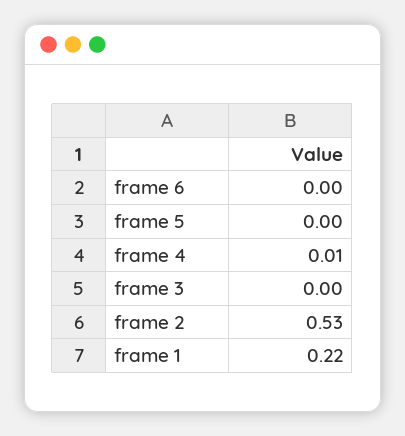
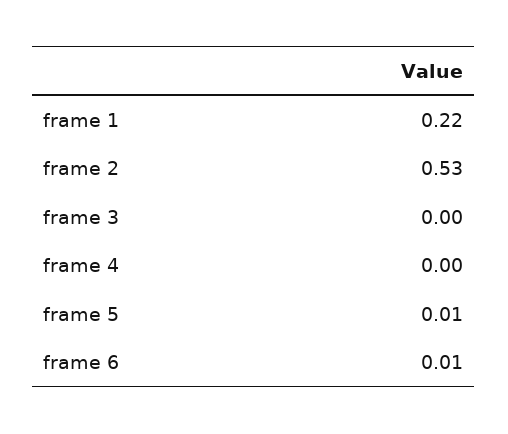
  {
-   "frame 6": 0,
+   "frame 6": 0.01,
-   "frame 5": 0,
+   "frame 5": 0.01,
-   "frame 4": 0.01,
+   "frame 4": 0,
    "frame 3": 0,
    "frame 2": 0.53,
    "frame 1": 0.22
  }

